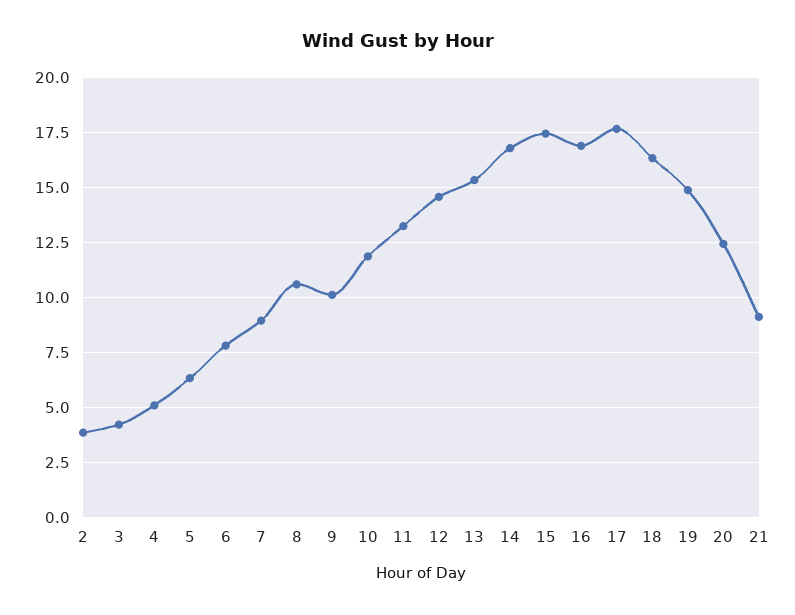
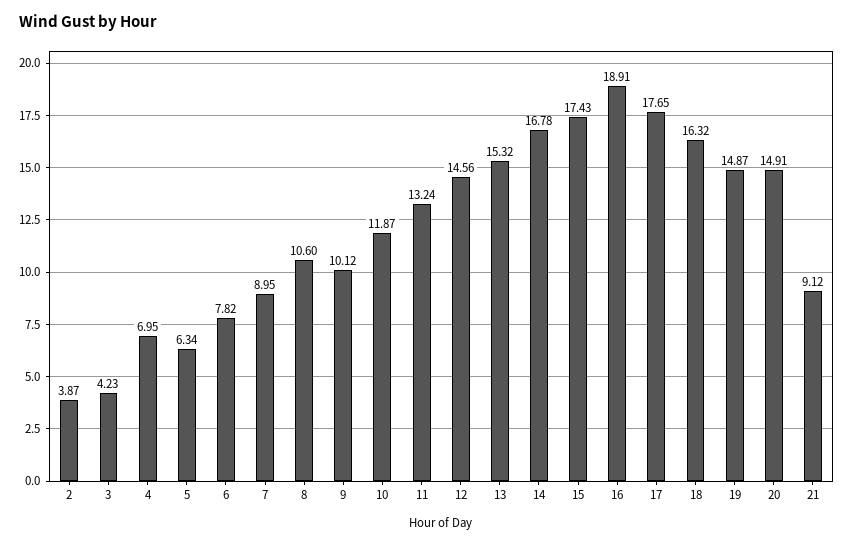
  {
    "2": 3.87,
    "3": 4.23,
-   "4": 5,
+   "4": 6.95,
    "5": 6.34,
    "6": 7.82,
    "7": 8.95,
    "8": 10.6,
    "9": 10.12,
    "10": 11.87,
    "11": 13.24,
    "12": 14.56,
    "13": 15.32,
    "14": 16.78,
    "15": 17.43,
-   "16": 17,
+   "16": 18.91,
    "17": 17.65,
    "18": 16.32,
    "19": 14.87,
-   "20": 12.5,
+   "20": 14.91,
    "21": 9.12
  }

